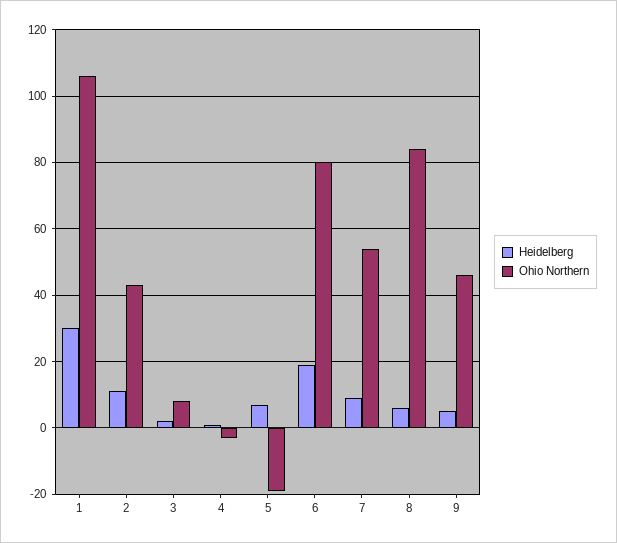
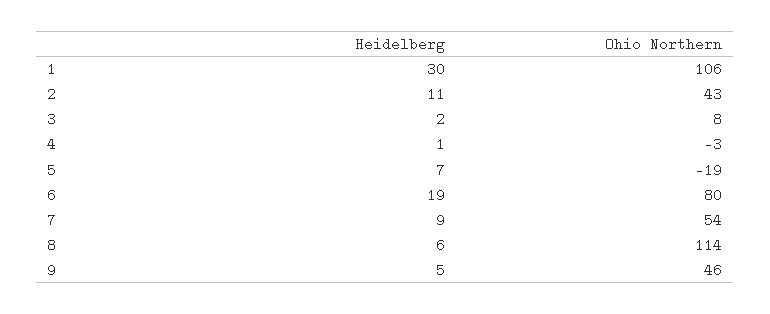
  {
    "Heidelberg": {
      "1": 30,
      "2": 11,
      "3": 2,
      "4": 1,
      "5": 7,
      "6": 19,
      "7": 9,
      "8": 6,
      "9": 5
    },
    "Ohio Northern": {
      "1": 106,
      "2": 43,
      "3": 8,
      "4": -3,
      "5": -19,
      "6": 80,
      "7": 54,
-     "8": 85,
+     "8": 114,
      "9": 46
    }
  }

